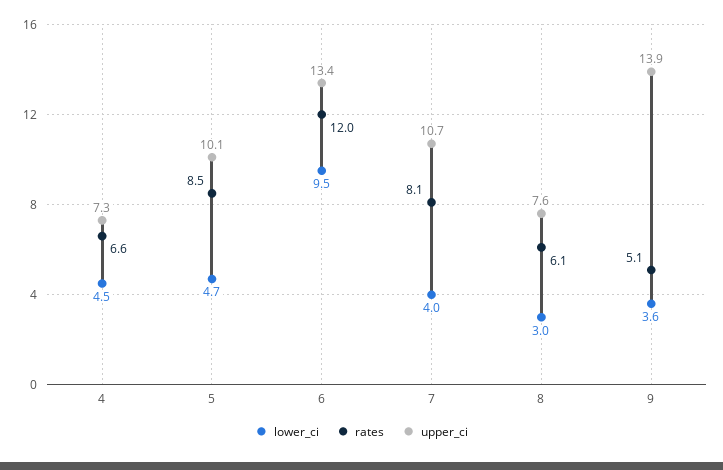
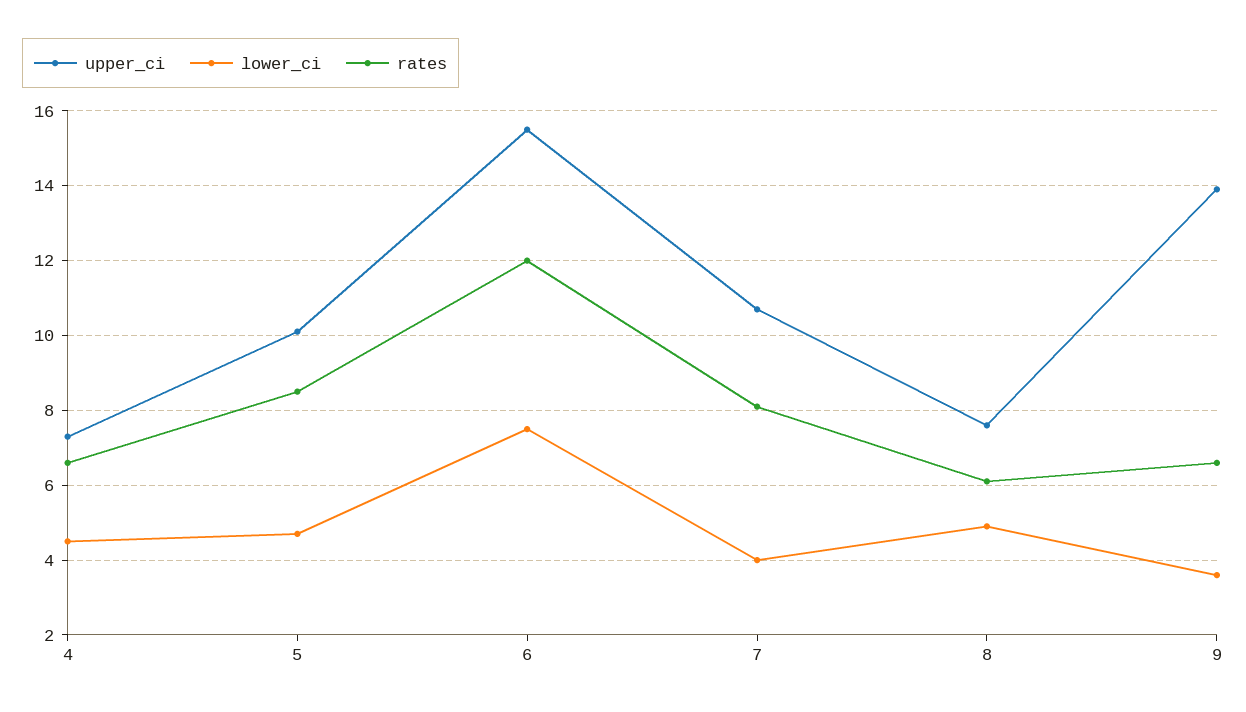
  {
    "lower_ci": {
      "4": 4.5,
      "5": 4.7,
-     "6": 9.5,
+     "6": 7.5,
      "7": 4,
-     "8": 3,
+     "8": 5,
      "9": 3.6
    },
    "rates": {
      "4": 6.6,
      "5": 8.5,
      "6": 12,
      "7": 8.1,
      "8": 6.1,
-     "9": 5.1
+     "9": 6.5
    },
    "upper_ci": {
      "4": 7.3,
      "5": 10.1,
-     "6": 13.4,
+     "6": 15.5,
      "7": 10.7,
      "8": 7.6,
      "9": 13.9
    }
  }

